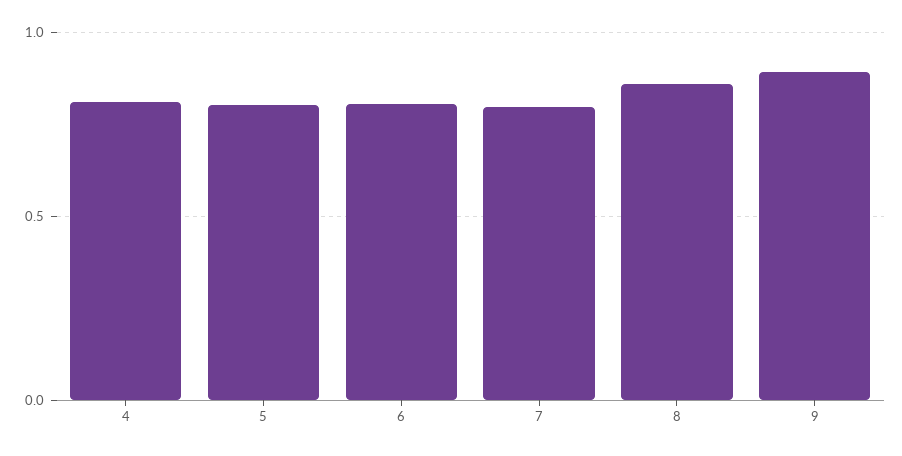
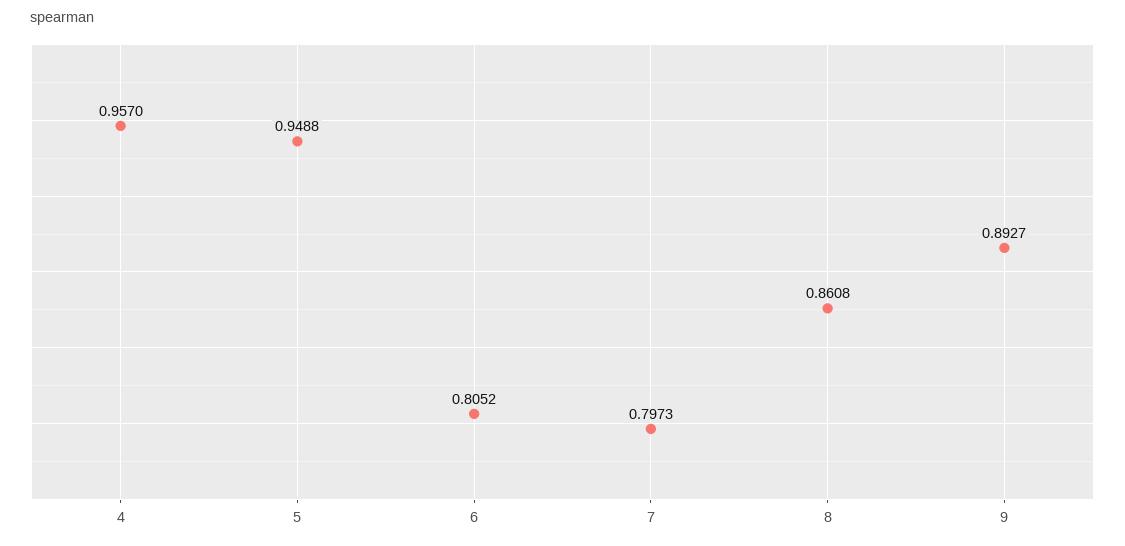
  {
-   "4": 0.8,
+   "4": 0.957,
-   "5": 0.8,
+   "5": 0.9488,
    "6": 0.8052,
    "7": 0.7973,
    "8": 0.8608,
    "9": 0.8927
  }

